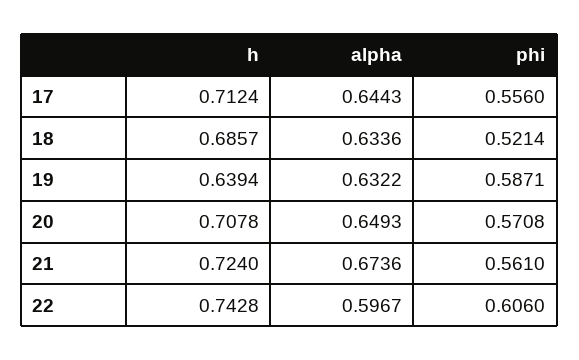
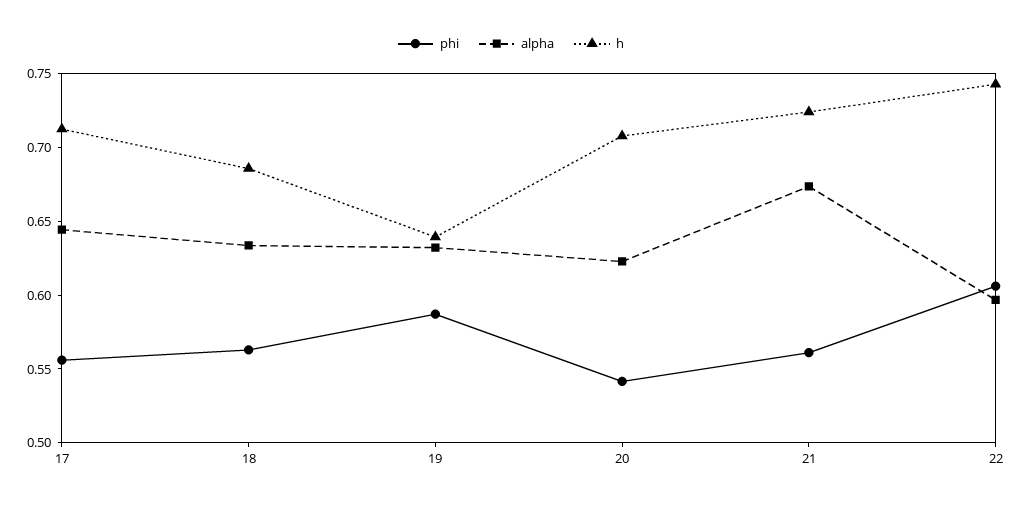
  {
    "h": {
      "17": 0.7124,
      "18": 0.6857,
      "19": 0.6394,
      "20": 0.7078,
      "21": 0.724,
      "22": 0.7428
    },
    "alpha": {
      "17": 0.6443,
      "18": 0.6336,
      "19": 0.6322,
-     "20": 0.6493,
+     "20": 0.62,
      "21": 0.6736,
      "22": 0.5967
    },
    "phi": {
      "17": 0.556,
-     "18": 0.5214,
+     "18": 0.56,
      "19": 0.5871,
-     "20": 0.5708,
+     "20": 0.54,
      "21": 0.561,
      "22": 0.606
    }
  }

